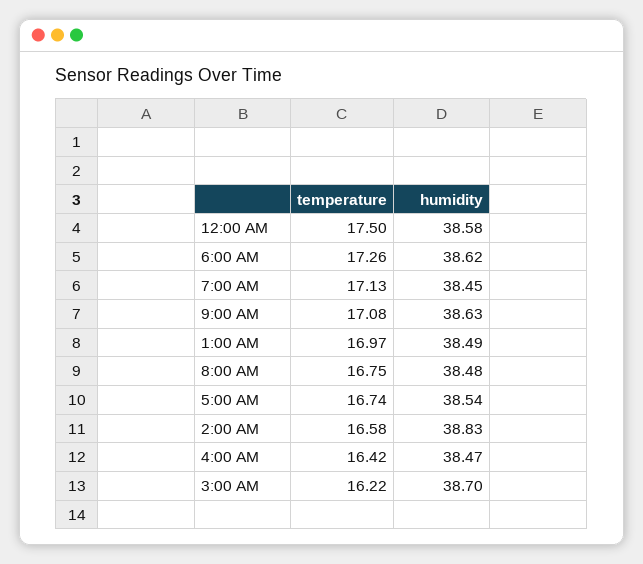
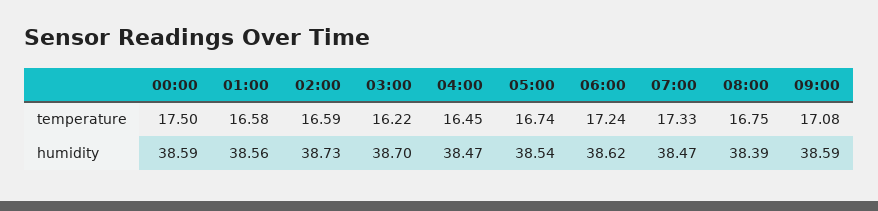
  {
    "temperature": {
      "12:00 AM": 17.5,
-     "6:00 AM": 17.26,
+     "6:00 AM": 17.24,
-     "7:00 AM": 17.13,
+     "7:00 AM": 17.33,
      "9:00 AM": 17.08,
-     "1:00 AM": 16.97,
+     "1:00 AM": 16.58,
      "8:00 AM": 16.75,
      "5:00 AM": 16.74,
-     "2:00 AM": 16.58,
+     "2:00 AM": 16.59,
-     "4:00 AM": 16.42,
+     "4:00 AM": 16.45,
      "3:00 AM": 16.22
    },
    "humidity": {
-     "12:00 AM": 38.58,
+     "12:00 AM": 38.59,
      "6:00 AM": 38.62,
-     "7:00 AM": 38.45,
+     "7:00 AM": 38.47,
-     "9:00 AM": 38.63,
+     "9:00 AM": 38.59,
-     "1:00 AM": 38.49,
+     "1:00 AM": 38.56,
-     "8:00 AM": 38.48,
+     "8:00 AM": 38.39,
      "5:00 AM": 38.54,
-     "2:00 AM": 38.83,
+     "2:00 AM": 38.73,
      "4:00 AM": 38.47,
      "3:00 AM": 38.7
    }
  }

